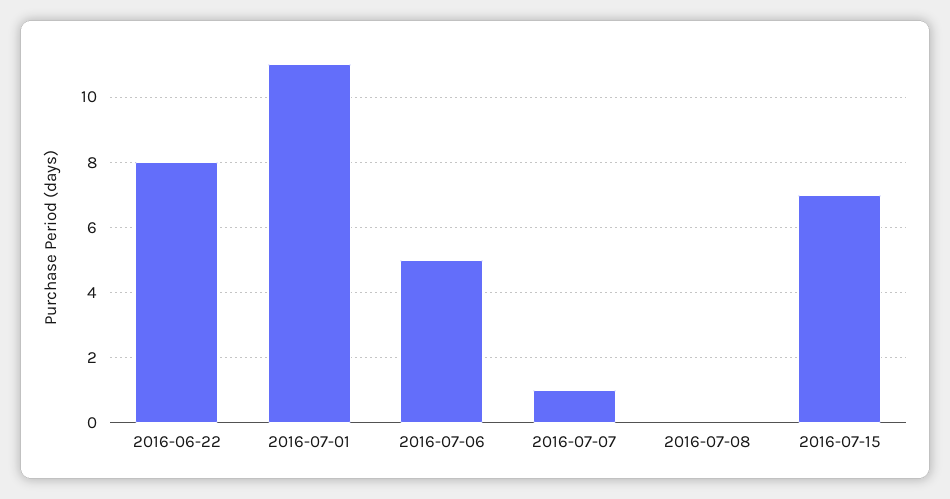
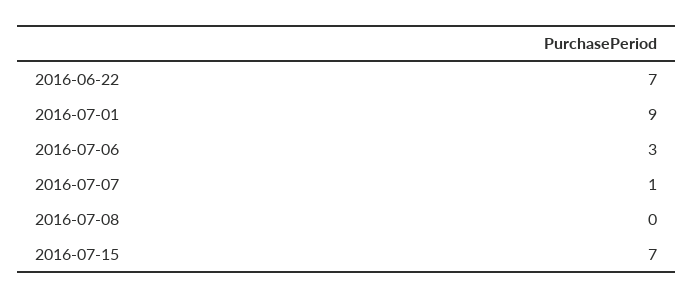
  {
-   "2016-06-22": 8,
+   "2016-06-22": 7,
-   "2016-07-01": 11,
+   "2016-07-01": 9,
-   "2016-07-06": 5,
+   "2016-07-06": 3,
    "2016-07-07": 1,
    "2016-07-08": 0,
    "2016-07-15": 7
  }

